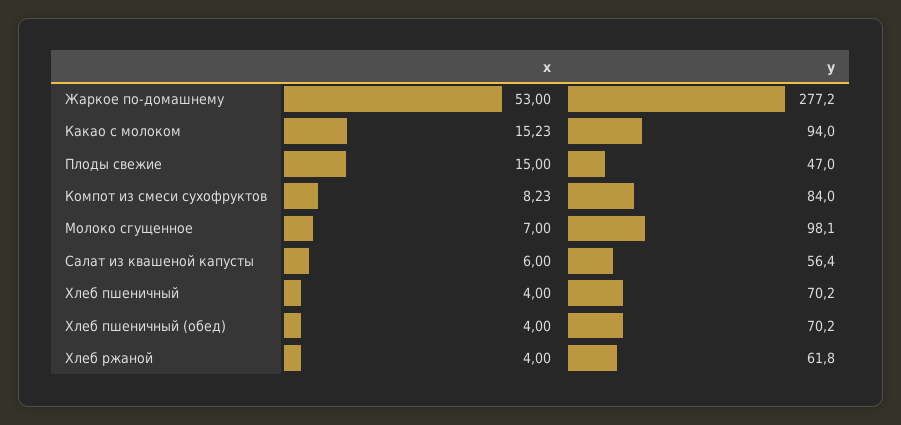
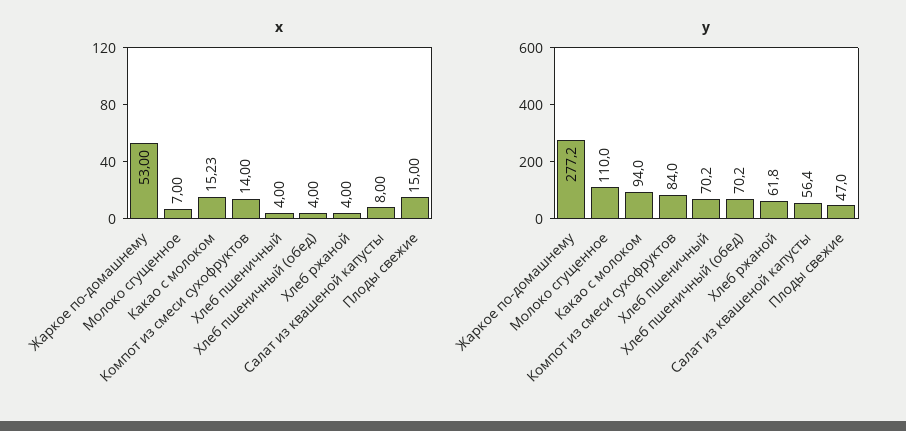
  {
    "x": {
      "Жаркое по-домашнему": 53,
      "Какао с молоком": 15.23,
      "Плоды свежие": 15,
-     "Компот из смеси сухофруктов": 8.23,
+     "Компот из смеси сухофруктов": 14,
      "Молоко сгущенное": 7,
-     "Салат из квашеной капусты": 6,
+     "Салат из квашеной капусты": 8,
      "Хлеб пшеничный": 4,
      "Хлеб пшеничный (обед)": 4,
      "Хлеб ржаной": 4
    },
    "y": {
      "Жаркое по-домашнему": 277.2,
      "Какао с молоком": 94,
      "Плоды свежие": 47,
      "Компот из смеси сухофруктов": 84,
-     "Молоко сгущенное": 98.1,
+     "Молоко сгущенное": 110,
      "Салат из квашеной капусты": 56.4,
      "Хлеб пшеничный": 70.2,
      "Хлеб пшеничный (обед)": 70.2,
      "Хлеб ржаной": 61.8
    }
  }

